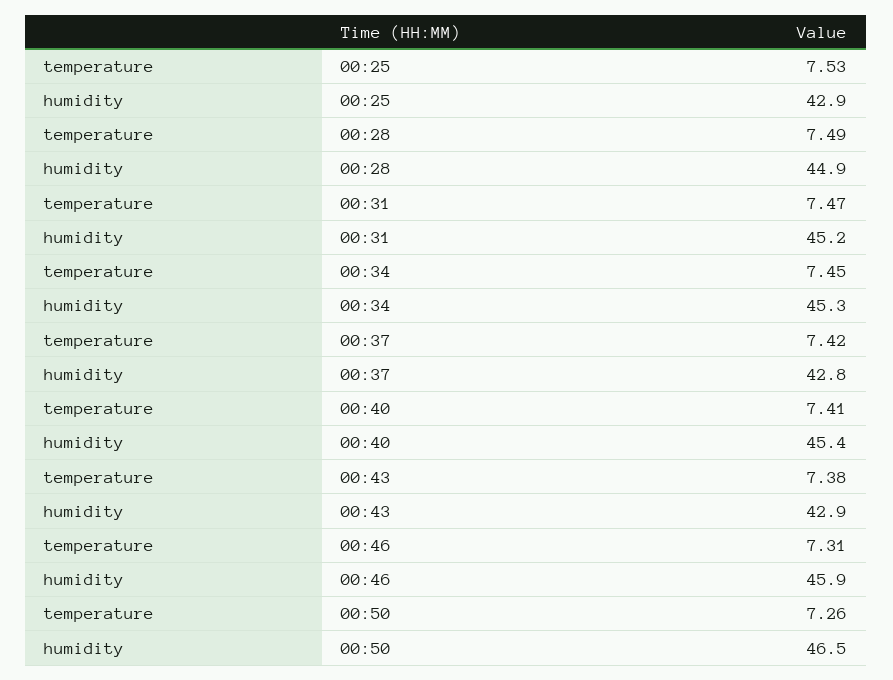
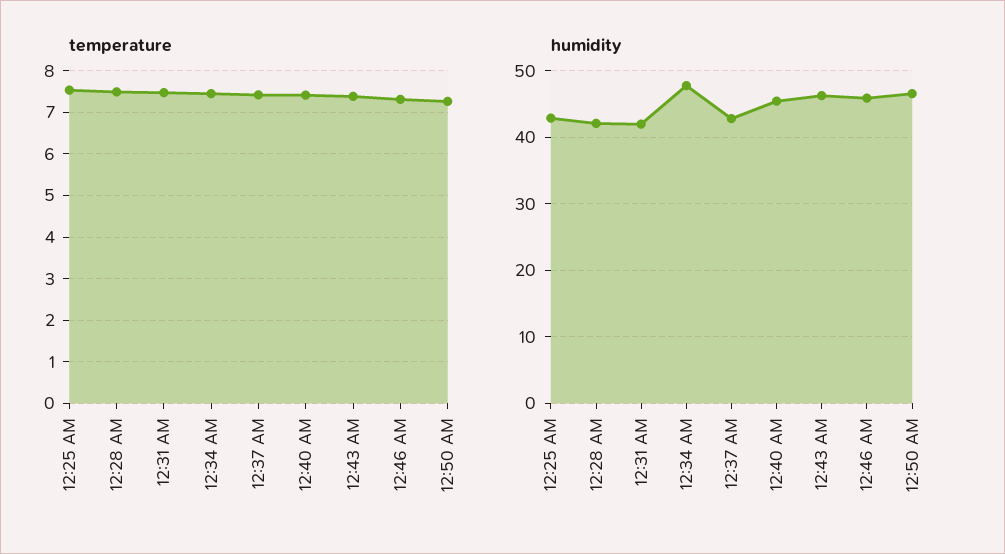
  {
    "temperature": {
      "00:25": 7.53,
      "00:28": 7.49,
      "00:31": 7.47,
      "00:34": 7.45,
      "00:37": 7.42,
      "00:40": 7.41,
      "00:43": 7.38,
      "00:46": 7.31,
      "00:50": 7.26
    },
    "humidity": {
      "00:25": 42.9,
-     "00:28": 44.9,
+     "00:28": 42,
-     "00:31": 45.2,
+     "00:31": 42,
-     "00:34": 45.3,
+     "00:34": 48,
      "00:37": 42.8,
      "00:40": 45.4,
-     "00:43": 42.9,
+     "00:43": 46,
      "00:46": 45.9,
      "00:50": 46.5
    }
  }

